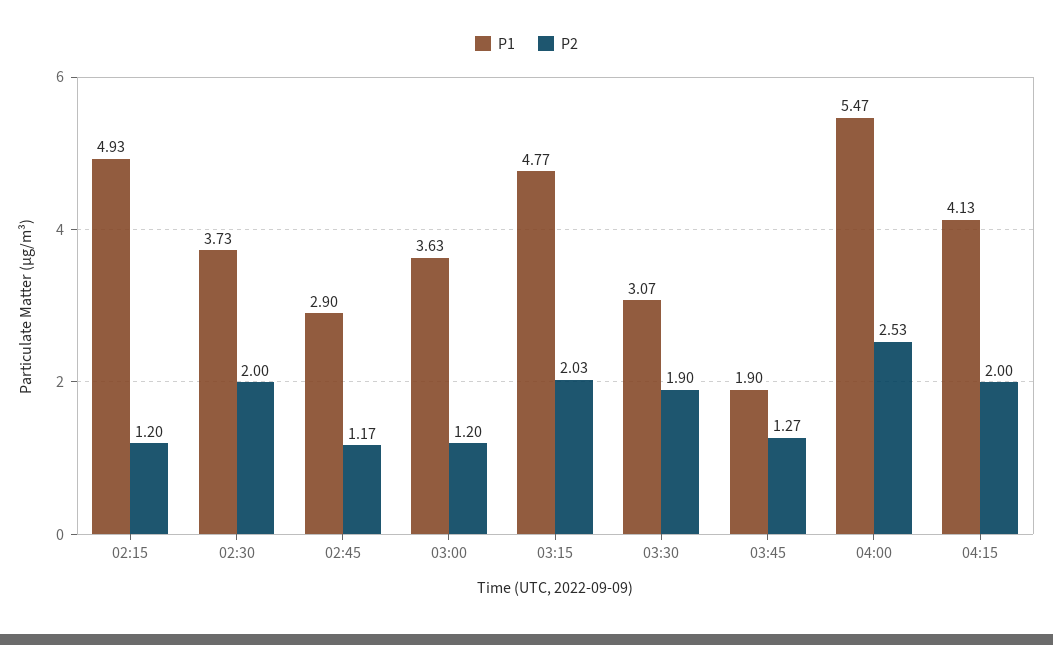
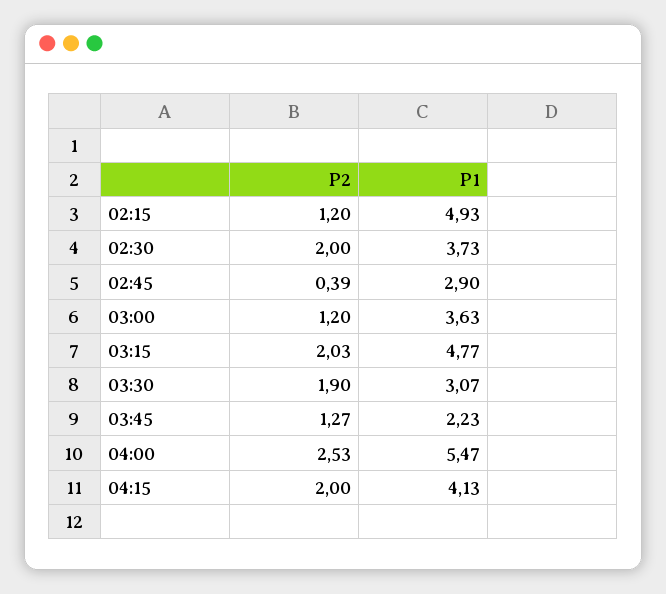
  {
    "P1": {
      "02:15": 4.93,
      "02:30": 3.73,
      "02:45": 2.9,
      "03:00": 3.63,
      "03:15": 4.77,
      "03:30": 3.07,
-     "03:45": 1.9,
+     "03:45": 2.23,
      "04:00": 5.47,
      "04:15": 4.13
    },
    "P2": {
      "02:15": 1.2,
      "02:30": 2,
-     "02:45": 1.17,
+     "02:45": 0.39,
      "03:00": 1.2,
      "03:15": 2.03,
      "03:30": 1.9,
      "03:45": 1.27,
      "04:00": 2.53,
      "04:15": 2
    }
  }

